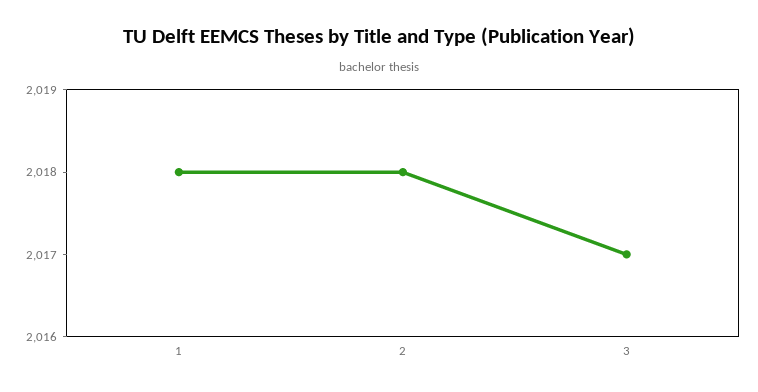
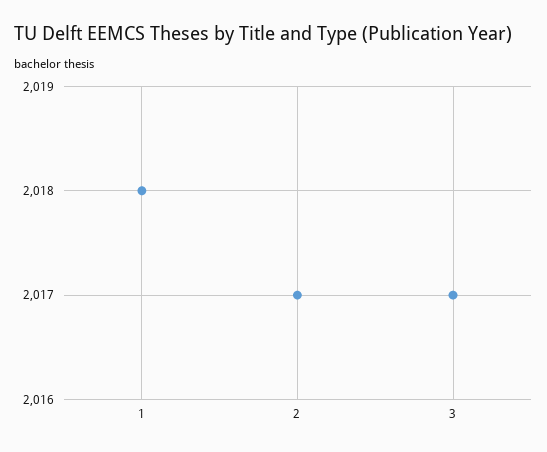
  {
    "1": 2018,
-   "2": 2018,
+   "2": 2017,
    "3": 2017
  }

